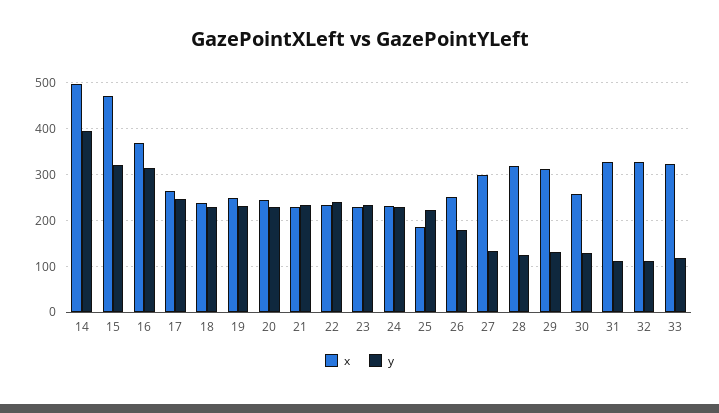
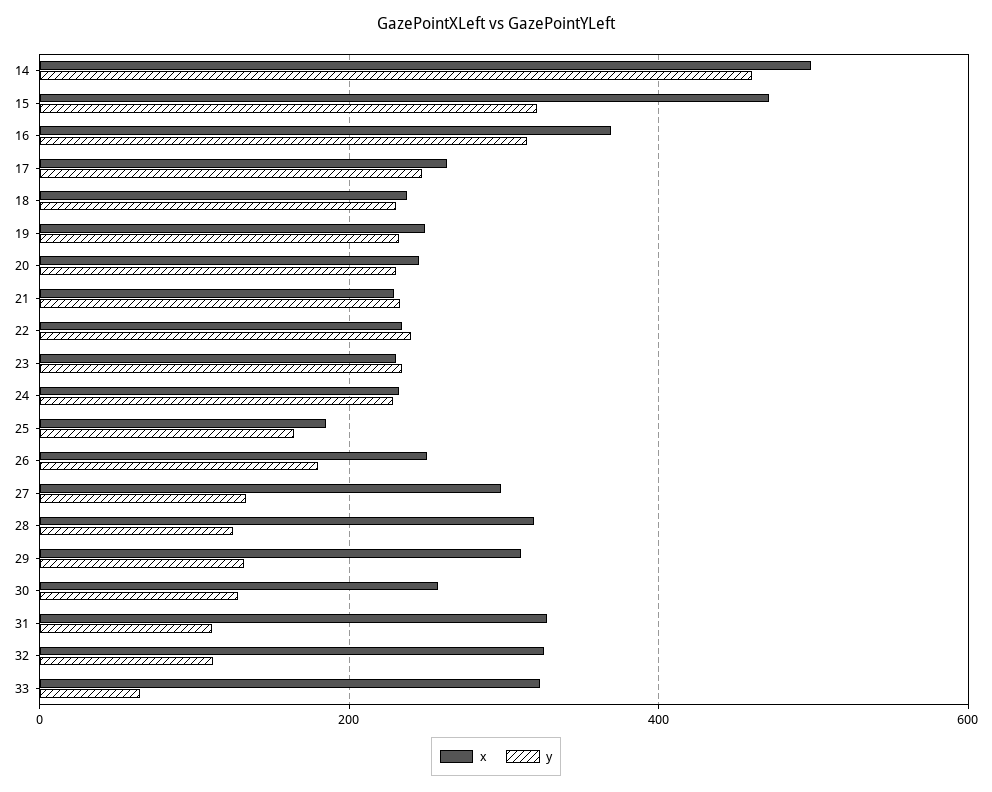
  {
    "x": {
      "14": 500,
      "15": 480,
      "16": 360,
      "17": 260,
      "18": 240,
      "19": 240,
      "20": 240,
      "21": 220,
      "22": 240,
      "23": 240,
      "24": 240,
      "25": 180,
      "26": 260,
      "27": 300,
      "28": 320,
      "29": 320,
      "30": 260,
      "31": 320,
      "32": 320,
      "33": 320
    },
    "y": {
-     "14": 400,
+     "14": 460,
      "15": 320,
      "16": 320,
      "17": 240,
      "18": 240,
      "19": 240,
      "20": 240,
      "21": 240,
      "22": 240,
      "23": 240,
      "24": 220,
-     "25": 220,
+     "25": 160,
      "26": 180,
      "27": 140,
      "28": 120,
      "29": 140,
      "30": 120,
      "31": 120,
      "32": 120,
-     "33": 120
+     "33": 60
    }
  }

